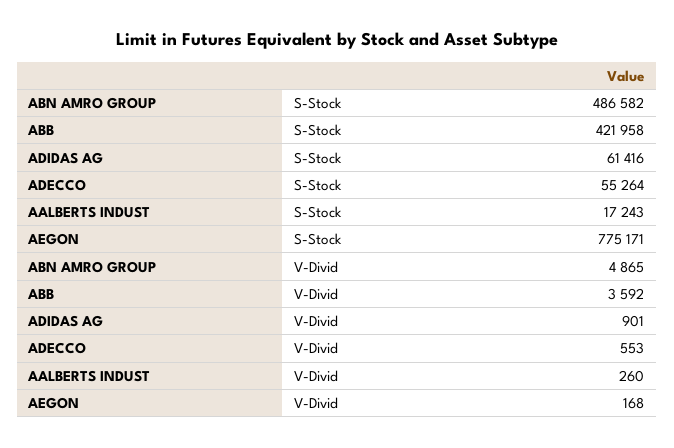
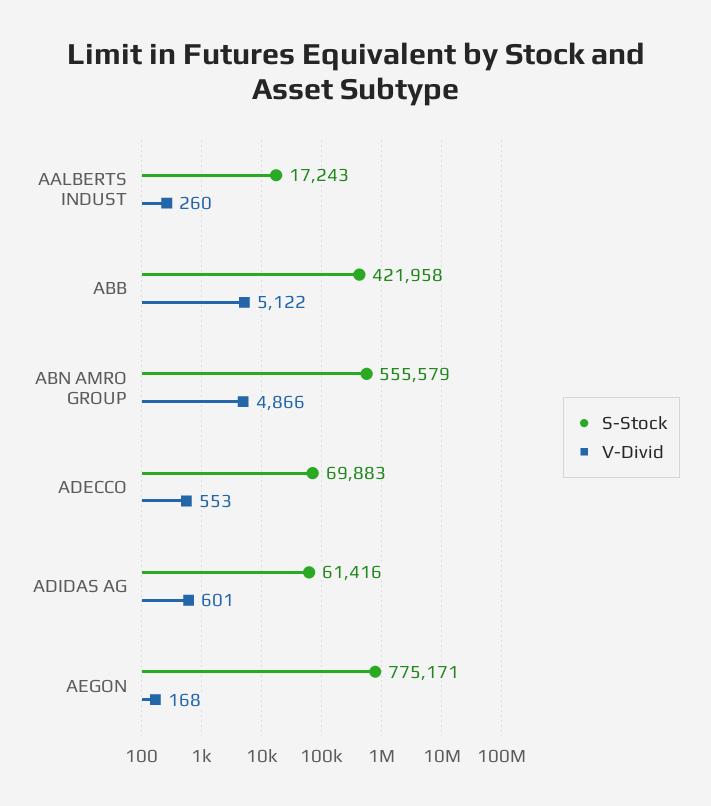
  {
    "S-Stock": {
-     "ABN AMRO GROUP": 486582,
+     "ABN AMRO GROUP": 555579,
      "ABB": 421958,
      "ADIDAS AG": 61416,
-     "ADECCO": 55264,
+     "ADECCO": 69883,
      "AALBERTS INDUST": 17243,
      "AEGON": 775171
    },
    "V-Divid": {
-     "ABN AMRO GROUP": 4865,
+     "ABN AMRO GROUP": 4866,
-     "ABB": 3592,
+     "ABB": 5122,
-     "ADIDAS AG": 901,
+     "ADIDAS AG": 601,
      "ADECCO": 553,
      "AALBERTS INDUST": 260,
      "AEGON": 168
    }
  }

